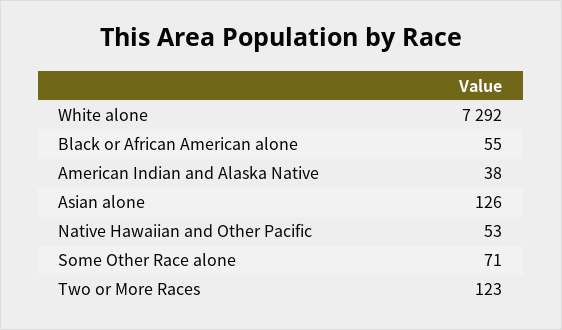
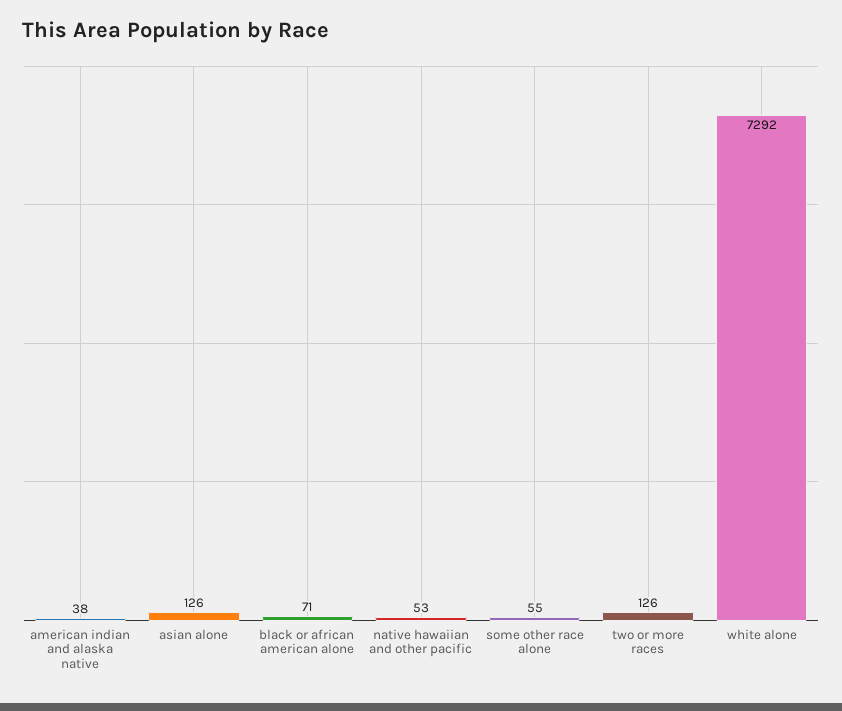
  {
    "White alone": 7292,
-   "Black or African American alone": 55,
+   "Black or African American alone": 71,
    "American Indian and Alaska Native": 38,
    "Asian alone": 126,
    "Native Hawaiian and Other Pacific": 53,
-   "Some Other Race alone": 71,
+   "Some Other Race alone": 55,
-   "Two or More Races": 123
+   "Two or More Races": 126
  }

